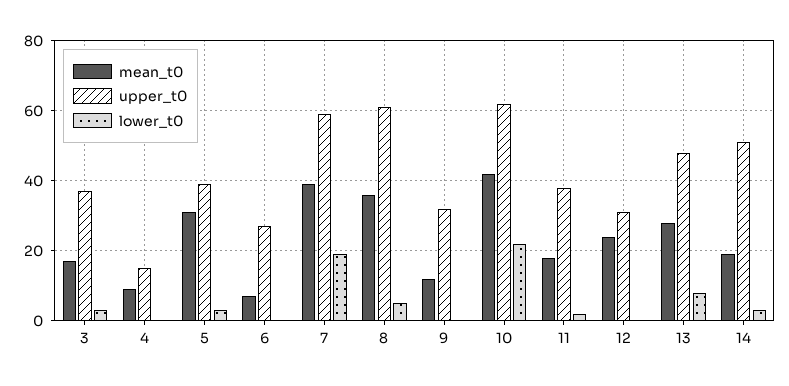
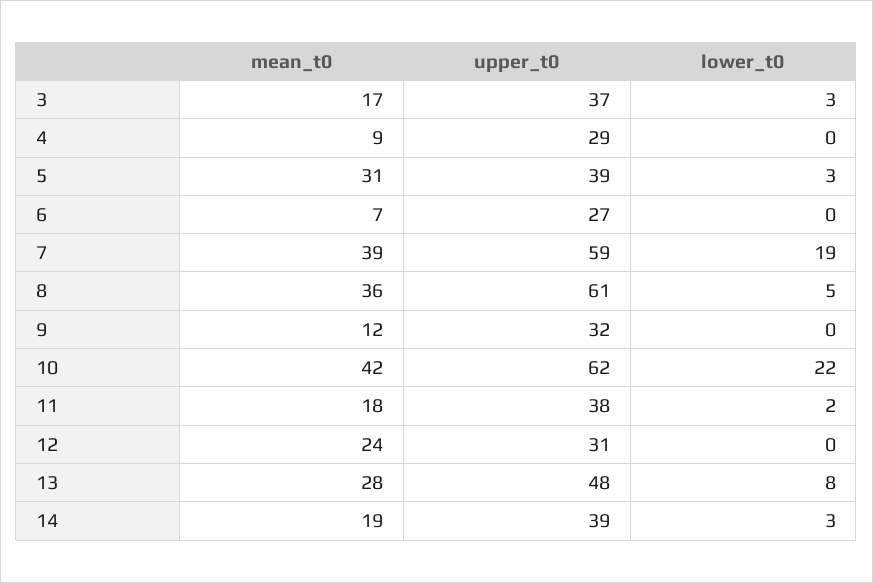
  {
    "mean_t0": {
      "3": 17,
      "4": 9,
      "5": 31,
      "6": 7,
      "7": 39,
      "8": 36,
      "9": 12,
      "10": 42,
      "11": 18,
      "12": 24,
      "13": 28,
      "14": 19
    },
    "upper_t0": {
      "3": 37,
-     "4": 15,
+     "4": 29,
      "5": 39,
      "6": 27,
      "7": 59,
      "8": 61,
      "9": 32,
      "10": 62,
      "11": 38,
      "12": 31,
      "13": 48,
-     "14": 50
+     "14": 39
    },
    "lower_t0": {
      "3": 3,
      "4": 0,
      "5": 3,
      "6": 0,
      "7": 19,
      "8": 5,
      "9": 0,
      "10": 22,
      "11": 2,
      "12": 0,
      "13": 8,
      "14": 3
    }
  }

